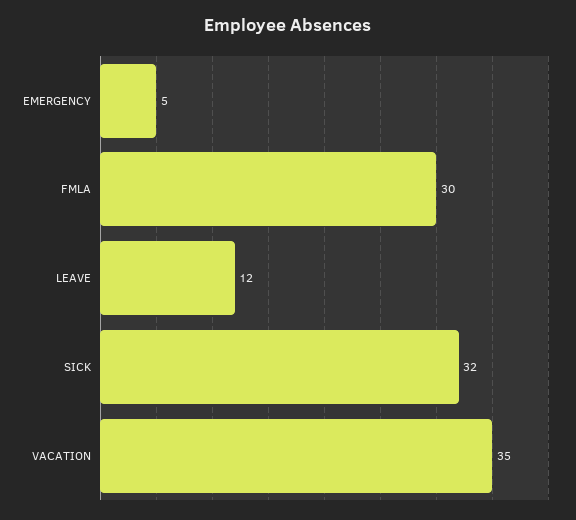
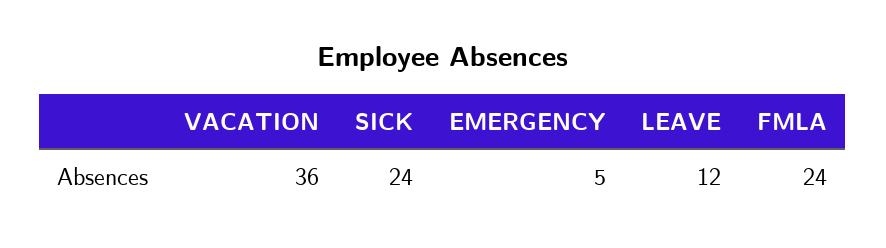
  {
    "EMERGENCY": 5,
-   "FMLA": 30,
+   "FMLA": 24,
    "LEAVE": 12,
-   "SICK": 32,
+   "SICK": 24,
-   "VACATION": 35
+   "VACATION": 36
  }

